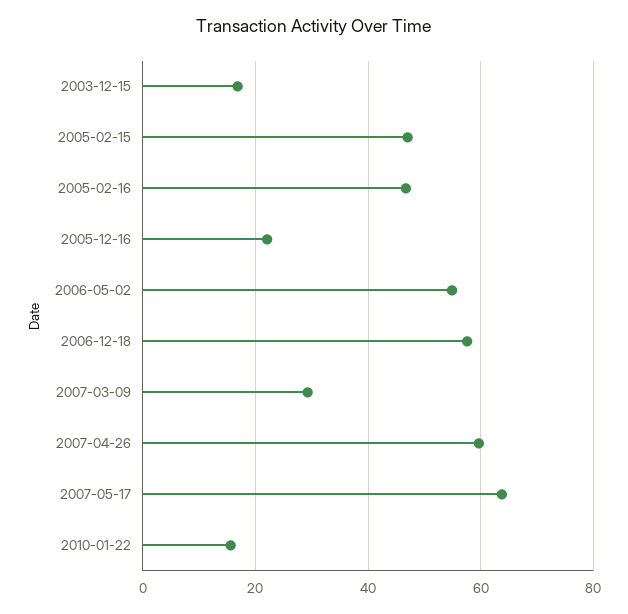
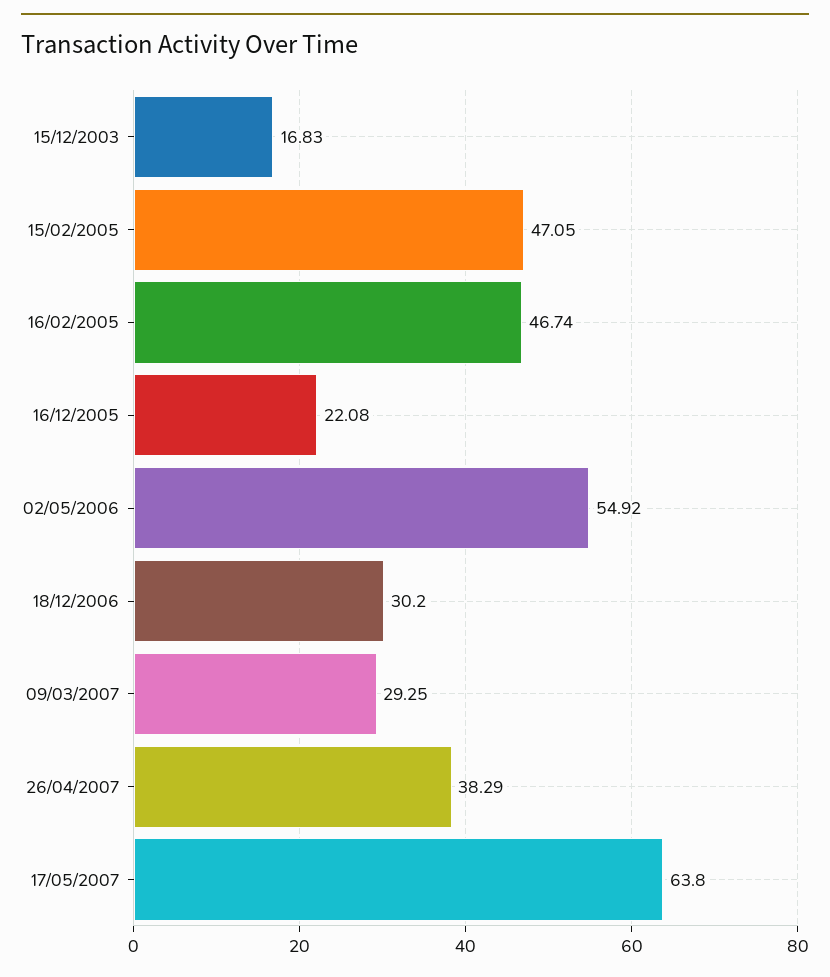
  {
    "2003-12-15": 16.83,
    "2005-02-15": 47.05,
    "2005-02-16": 46.74,
    "2005-12-16": 22.08,
    "2006-05-02": 54.92,
-   "2006-12-18": 58,
+   "2006-12-18": 30.2,
    "2007-03-09": 29.25,
-   "2007-04-26": 60,
+   "2007-04-26": 38.29,
-   "2007-05-17": 63.8,
+   "2007-05-17": 63.8
-   "2010-01-22": 16
  }

